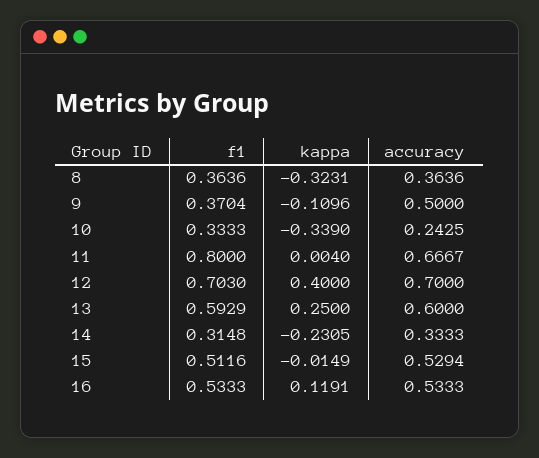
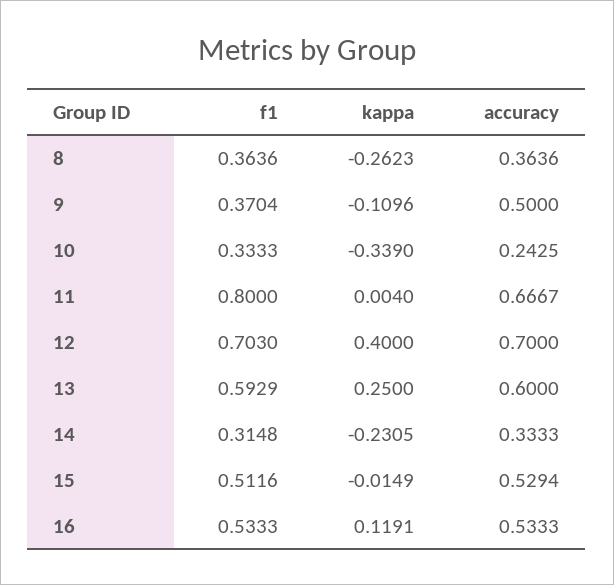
  {
    "f1": {
      "8": 0.3636,
      "9": 0.3704,
      "10": 0.3333,
      "11": 0.8,
      "12": 0.703,
      "13": 0.5929,
      "14": 0.3148,
      "15": 0.5116,
      "16": 0.5333
    },
    "kappa": {
-     "8": -0.3231,
+     "8": -0.2623,
      "9": -0.1096,
      "10": -0.339,
      "11": 0.004,
      "12": 0.4,
      "13": 0.25,
      "14": -0.2305,
      "15": -0.0149,
      "16": 0.1191
    },
    "accuracy": {
      "8": 0.3636,
      "9": 0.5,
      "10": 0.2425,
      "11": 0.6667,
      "12": 0.7,
      "13": 0.6,
      "14": 0.3333,
      "15": 0.5294,
      "16": 0.5333
    }
  }

